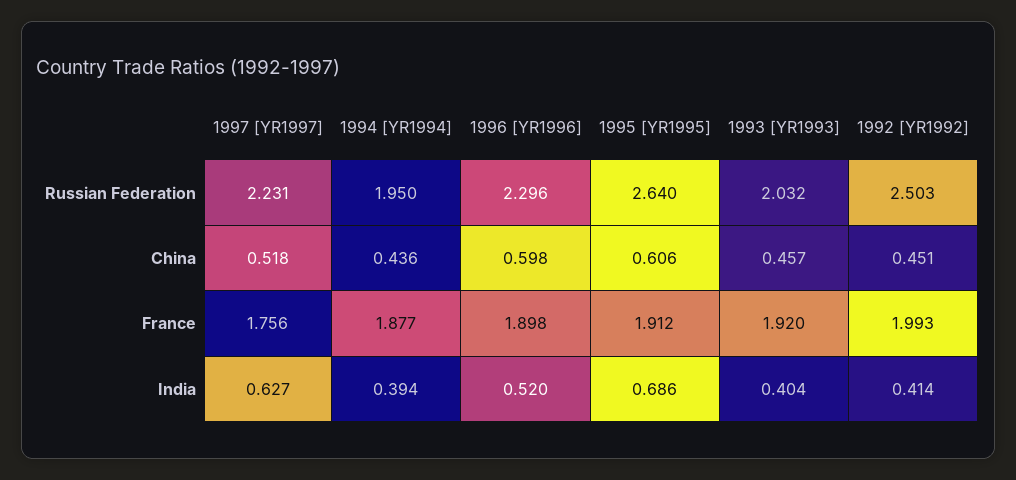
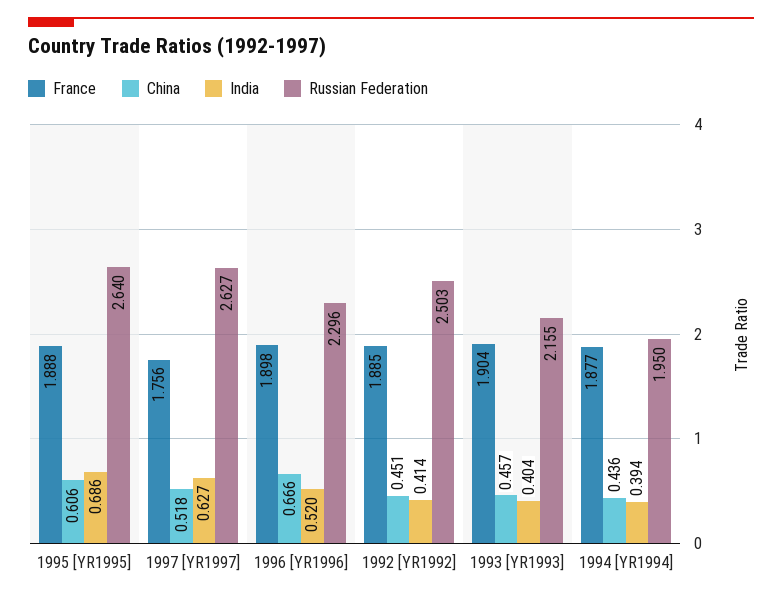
  {
    "Russian Federation": {
-     "1997 [YR1997]": 2.231,
+     "1997 [YR1997]": 2.627,
      "1994 [YR1994]": 1.95,
      "1996 [YR1996]": 2.296,
      "1995 [YR1995]": 2.64,
-     "1993 [YR1993]": 2.032,
+     "1993 [YR1993]": 2.155,
      "1992 [YR1992]": 2.503
    },
    "China": {
      "1997 [YR1997]": 0.518,
      "1994 [YR1994]": 0.436,
-     "1996 [YR1996]": 0.598,
+     "1996 [YR1996]": 0.666,
      "1995 [YR1995]": 0.606,
      "1993 [YR1993]": 0.457,
      "1992 [YR1992]": 0.451
    },
    "France": {
      "1997 [YR1997]": 1.756,
      "1994 [YR1994]": 1.877,
      "1996 [YR1996]": 1.898,
-     "1995 [YR1995]": 1.912,
+     "1995 [YR1995]": 1.888,
-     "1993 [YR1993]": 1.92,
+     "1993 [YR1993]": 1.904,
-     "1992 [YR1992]": 1.993
+     "1992 [YR1992]": 1.885
    },
    "India": {
      "1997 [YR1997]": 0.627,
      "1994 [YR1994]": 0.394,
      "1996 [YR1996]": 0.52,
      "1995 [YR1995]": 0.686,
      "1993 [YR1993]": 0.404,
      "1992 [YR1992]": 0.414
    }
  }

